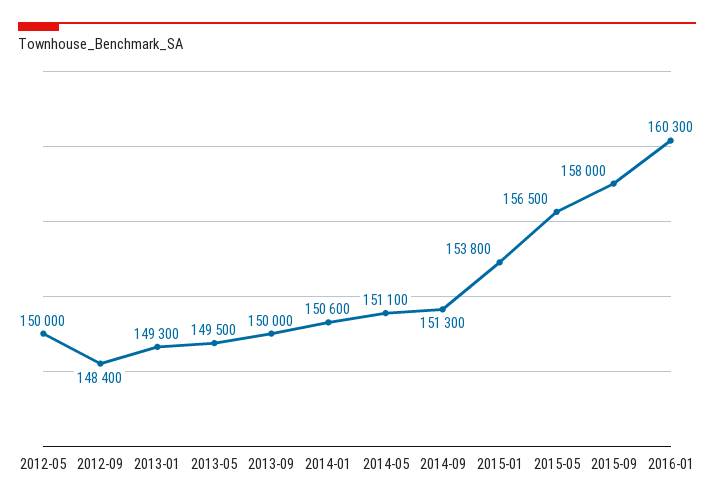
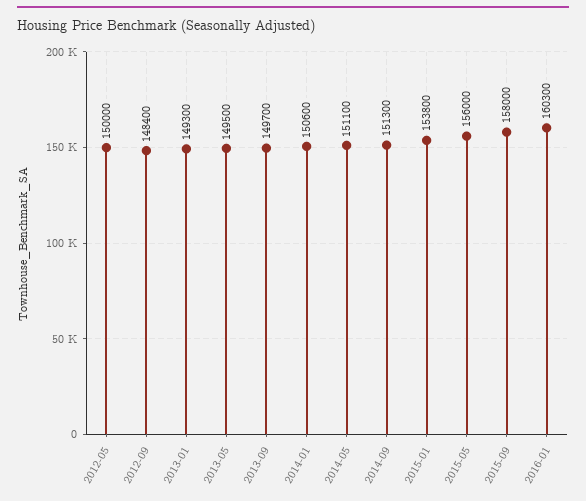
  {
    "2012-05": 150000,
    "2012-09": 148400,
    "2013-01": 149300,
    "2013-05": 149500,
-   "2013-09": 150000,
+   "2013-09": 149700,
    "2014-01": 150600,
    "2014-05": 151100,
    "2014-09": 151300,
    "2015-01": 153800,
-   "2015-05": 156500,
+   "2015-05": 156000,
    "2015-09": 158000,
    "2016-01": 160300
  }

